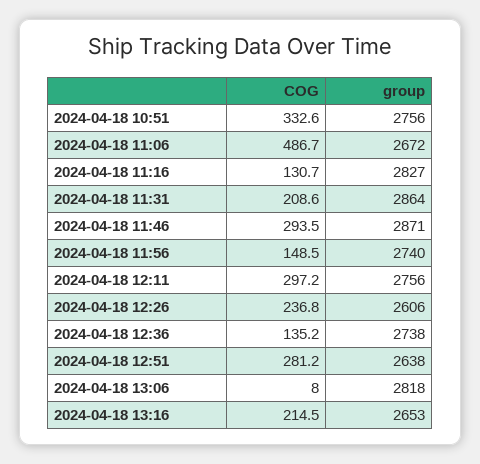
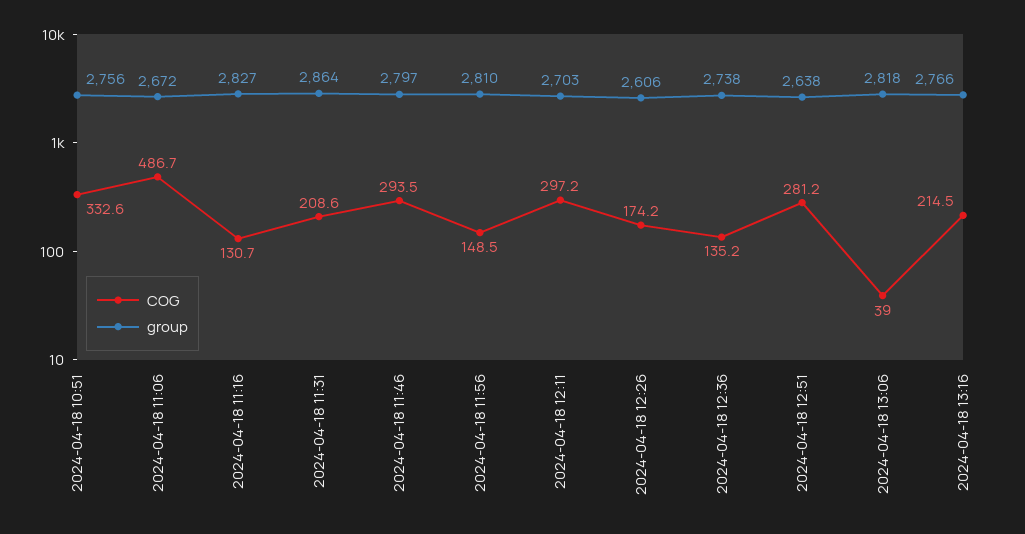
  {
    "COG": {
      "2024-04-18 10:51": 332.6,
      "2024-04-18 11:06": 486.7,
      "2024-04-18 11:16": 130.7,
      "2024-04-18 11:31": 208.6,
      "2024-04-18 11:46": 293.5,
      "2024-04-18 11:56": 148.5,
      "2024-04-18 12:11": 297.2,
-     "2024-04-18 12:26": 236.8,
+     "2024-04-18 12:26": 174.2,
      "2024-04-18 12:36": 135.2,
      "2024-04-18 12:51": 281.2,
-     "2024-04-18 13:06": 8,
+     "2024-04-18 13:06": 39,
      "2024-04-18 13:16": 214.5
    },
    "group": {
      "2024-04-18 10:51": 2756,
      "2024-04-18 11:06": 2672,
      "2024-04-18 11:16": 2827,
      "2024-04-18 11:31": 2864,
-     "2024-04-18 11:46": 2871,
+     "2024-04-18 11:46": 2797,
-     "2024-04-18 11:56": 2740,
+     "2024-04-18 11:56": 2810,
-     "2024-04-18 12:11": 2756,
+     "2024-04-18 12:11": 2703,
      "2024-04-18 12:26": 2606,
      "2024-04-18 12:36": 2738,
      "2024-04-18 12:51": 2638,
      "2024-04-18 13:06": 2818,
-     "2024-04-18 13:16": 2653
+     "2024-04-18 13:16": 2766
    }
  }

